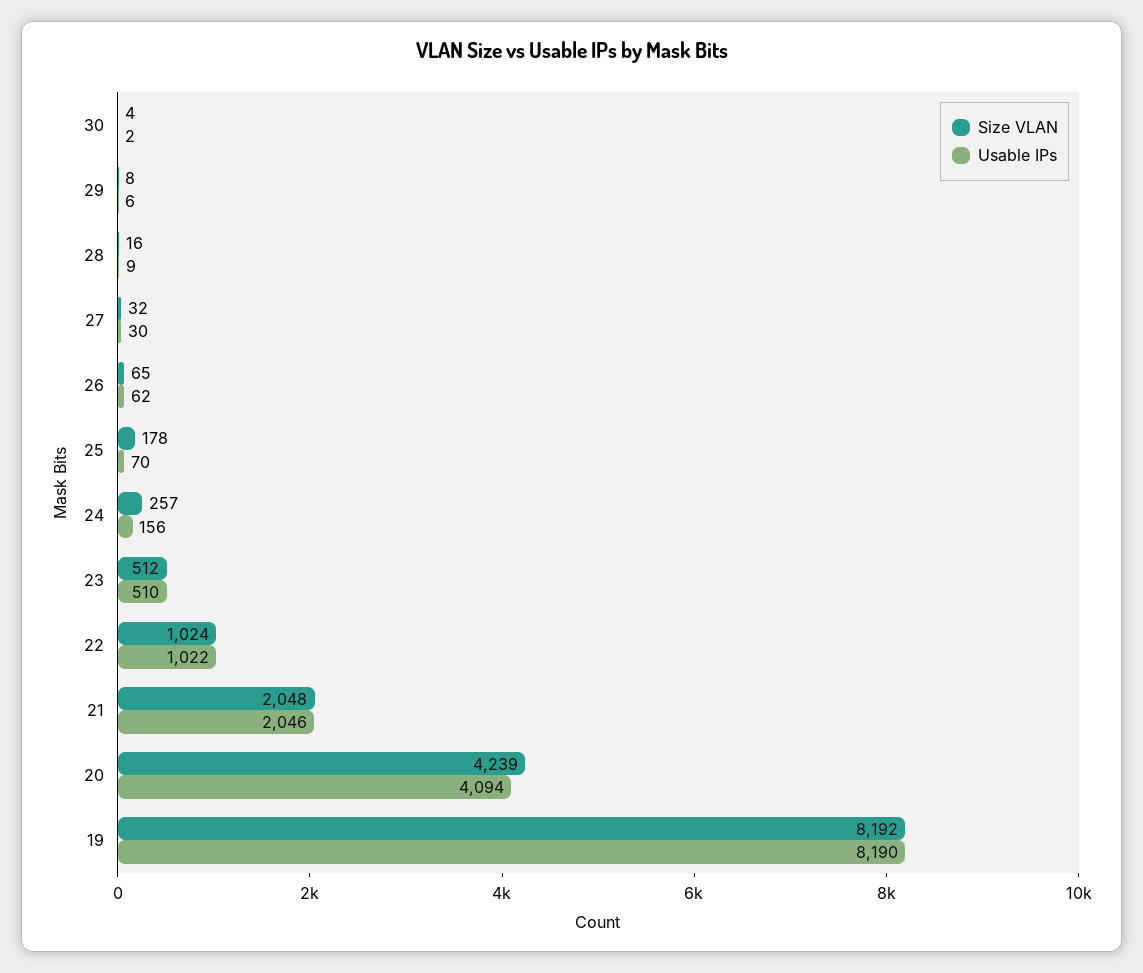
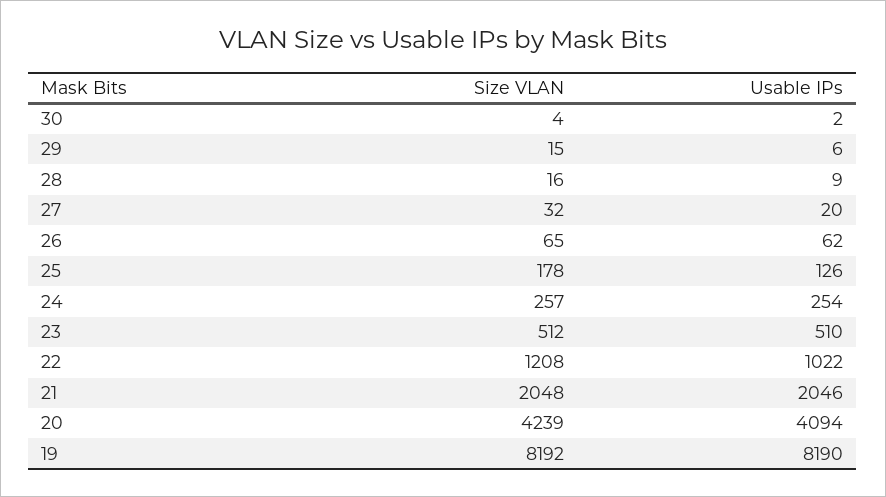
  {
    "Size VLAN": {
      "30": 4,
-     "29": 8,
+     "29": 15,
      "28": 16,
      "27": 32,
      "26": 65,
      "25": 178,
      "24": 257,
      "23": 512,
-     "22": 1024,
+     "22": 1208,
      "21": 2048,
      "20": 4239,
      "19": 8192
    },
    "Usable IPs": {
      "30": 2,
      "29": 6,
      "28": 9,
-     "27": 30,
+     "27": 20,
      "26": 62,
-     "25": 70,
+     "25": 126,
-     "24": 156,
+     "24": 254,
      "23": 510,
      "22": 1022,
      "21": 2046,
      "20": 4094,
      "19": 8190
    }
  }

